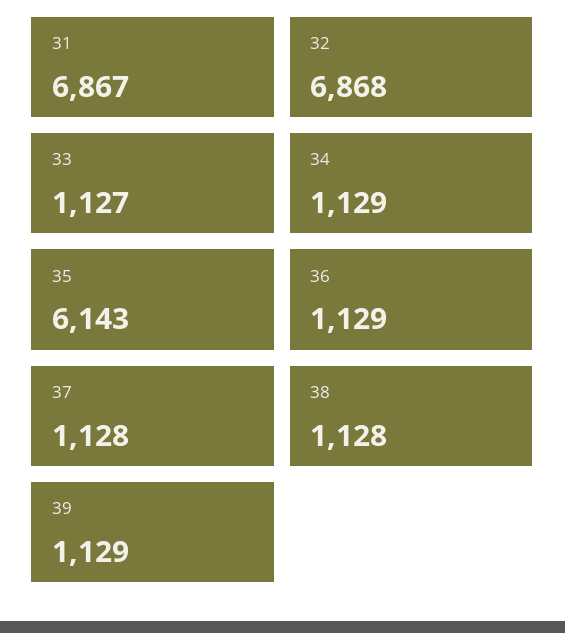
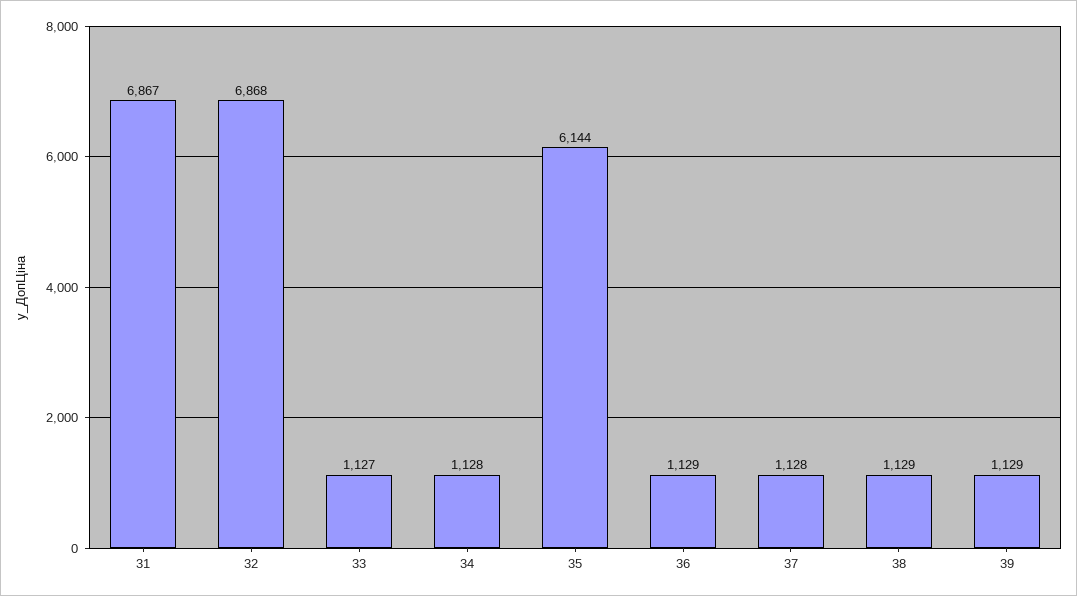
  {
    "31": 6867,
    "32": 6868,
    "33": 1127,
-   "34": 1129,
+   "34": 1128,
-   "35": 6143,
+   "35": 6144,
    "36": 1129,
    "37": 1128,
-   "38": 1128,
+   "38": 1129,
    "39": 1129
  }

